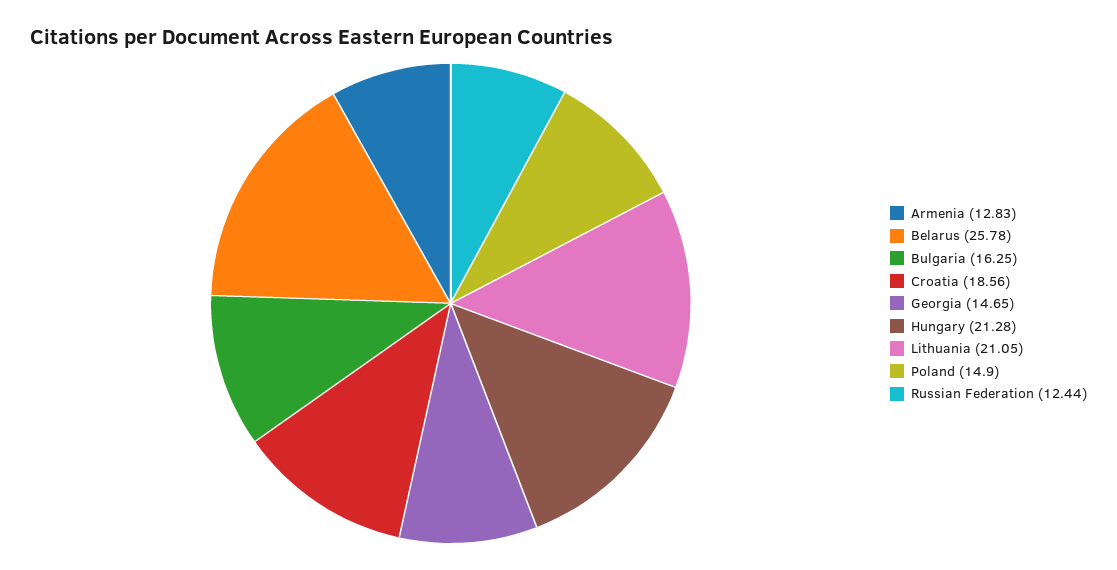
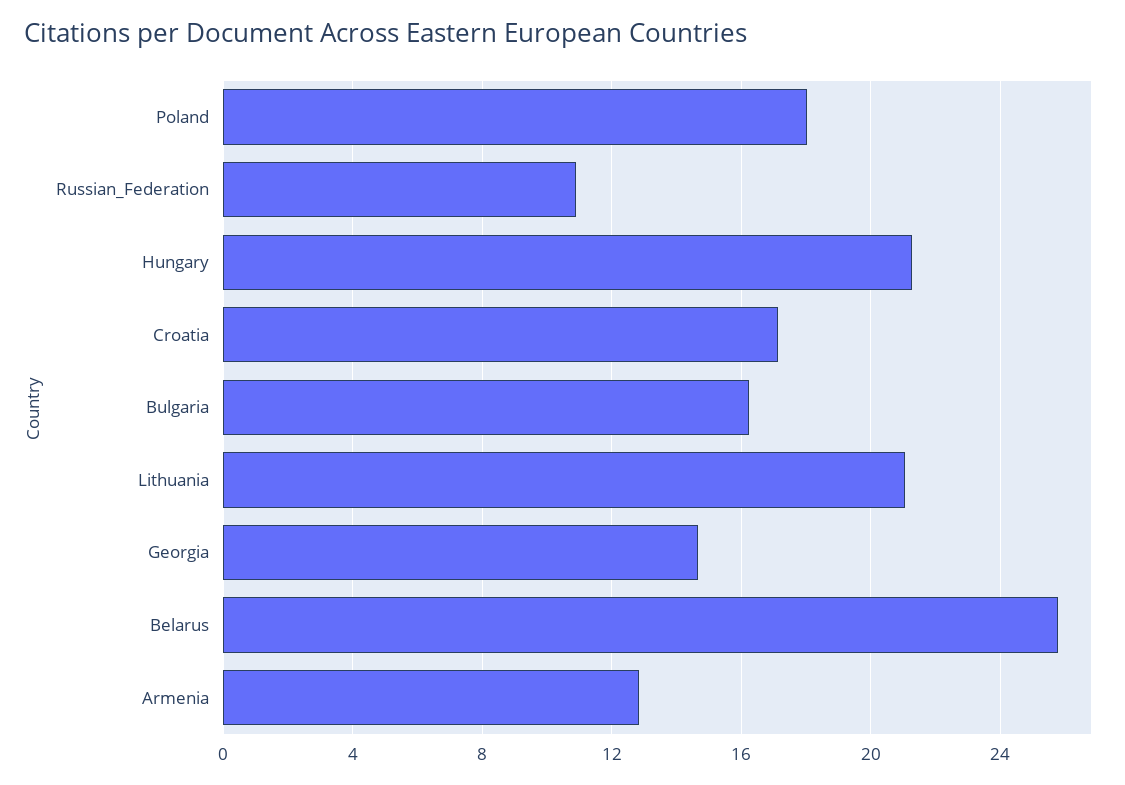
  {
    "Armenia": 12.83,
    "Belarus": 25.78,
    "Bulgaria": 16.25,
-   "Croatia": 18.56,
+   "Croatia": 17,
    "Georgia": 14.65,
    "Hungary": 21.28,
    "Lithuania": 21.05,
-   "Poland": 14.9,
+   "Poland": 18,
-   "Russian Federation": 12.44
+   "Russian Federation": 11
  }

